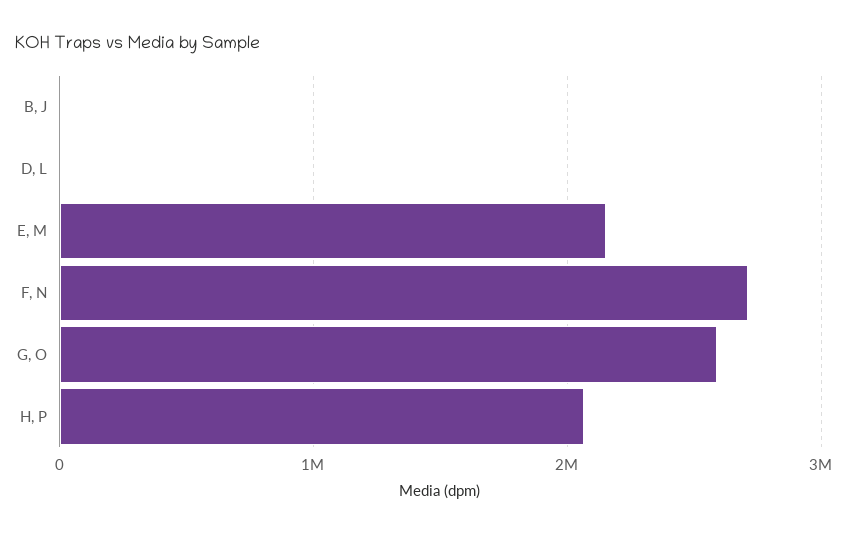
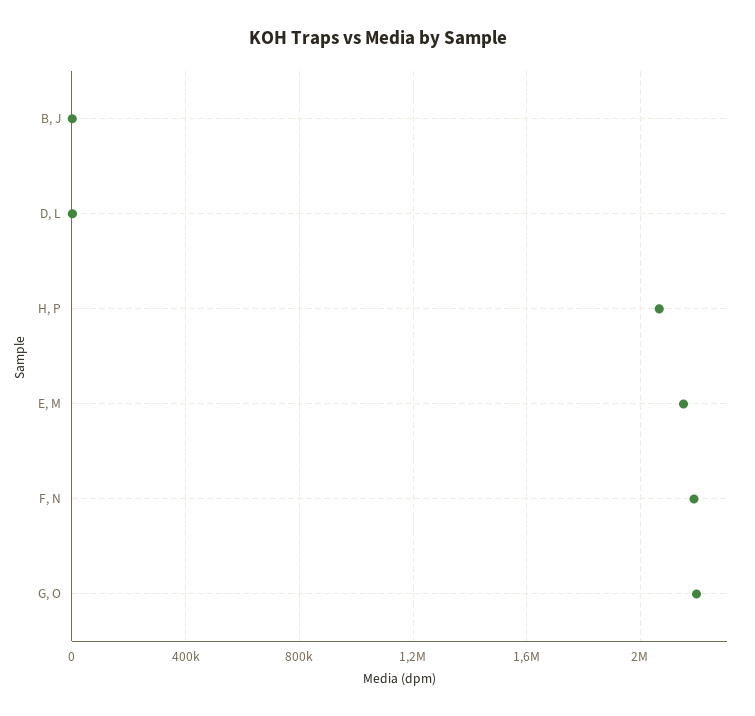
  {
    "B, J": 0,
    "D, L": 0,
    "E, M": 2150000,
-   "F, N": 2700000,
+   "F, N": 2200000,
-   "G, O": 2600000,
+   "G, O": 2200000,
    "H, P": 2050000
  }

